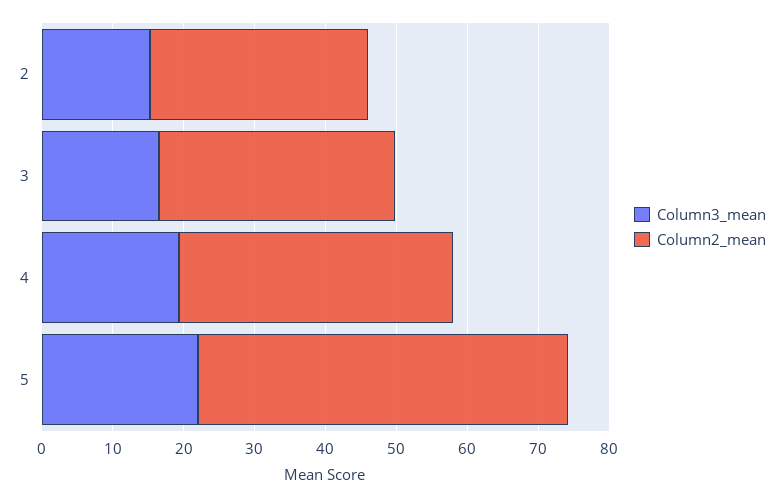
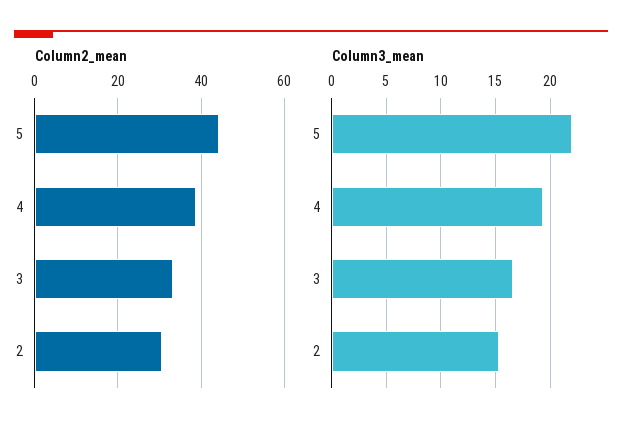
  {
    "Column3_mean": {
      "2": 15,
      "3": 17,
      "4": 19,
      "5": 22
    },
    "Column2_mean": {
      "2": 30,
      "3": 34,
      "4": 38,
-     "5": 52
+     "5": 44
    }
  }

